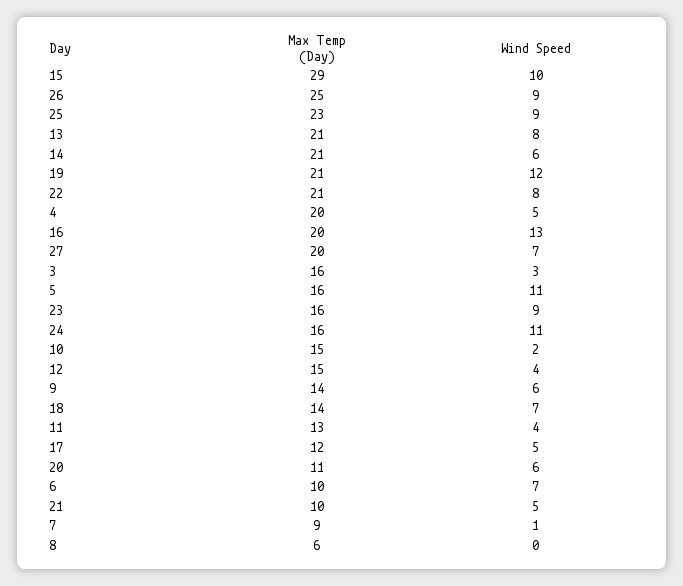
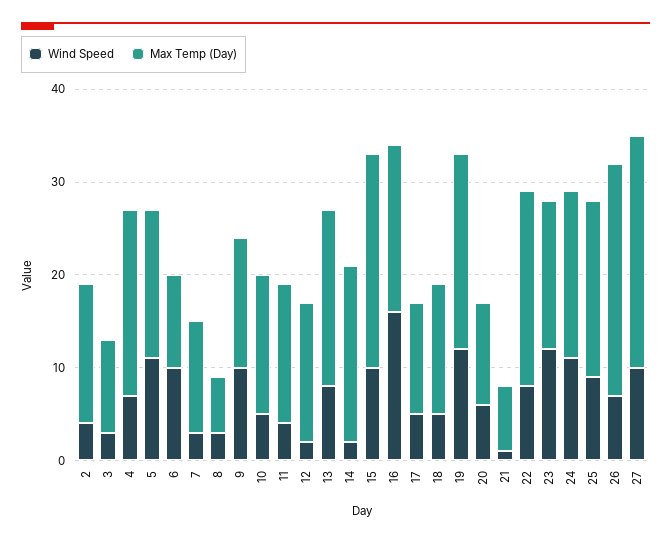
  {
    "Max Temp (Day)": {
-     "15": 29,
+     "15": 23,
      "26": 25,
-     "25": 23,
+     "25": 19,
-     "13": 21,
+     "13": 19,
-     "14": 21,
+     "14": 19,
      "19": 21,
      "22": 21,
      "4": 20,
-     "16": 20,
+     "16": 18,
-     "27": 20,
+     "27": 25,
-     "3": 16,
+     "3": 10,
      "5": 16,
      "23": 16,
-     "24": 16,
+     "24": 18,
      "10": 15,
      "12": 15,
      "9": 14,
      "18": 14,
-     "11": 13,
+     "11": 15,
      "17": 12,
      "20": 11,
      "6": 10,
-     "21": 10,
+     "21": 7,
-     "7": 9,
+     "7": 12,
-     "8": 6
+     "8": 6,
+     "2": 15
    },
    "Wind Speed": {
      "15": 10,
-     "26": 9,
+     "26": 7,
      "25": 9,
      "13": 8,
-     "14": 6,
+     "14": 2,
      "19": 12,
      "22": 8,
-     "4": 5,
+     "4": 7,
-     "16": 13,
+     "16": 16,
-     "27": 7,
+     "27": 10,
      "3": 3,
      "5": 11,
-     "23": 9,
+     "23": 12,
      "24": 11,
-     "10": 2,
+     "10": 5,
-     "12": 4,
+     "12": 2,
-     "9": 6,
+     "9": 10,
-     "18": 7,
+     "18": 5,
      "11": 4,
      "17": 5,
      "20": 6,
-     "6": 7,
+     "6": 10,
-     "21": 5,
+     "21": 1,
-     "7": 1,
+     "7": 3,
-     "8": 0
+     "8": 3,
+     "2": 4
    }
  }

